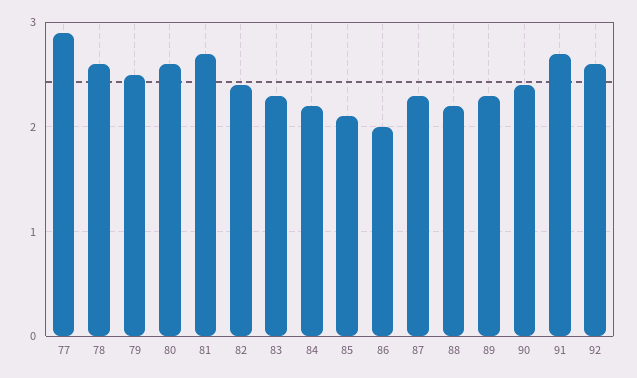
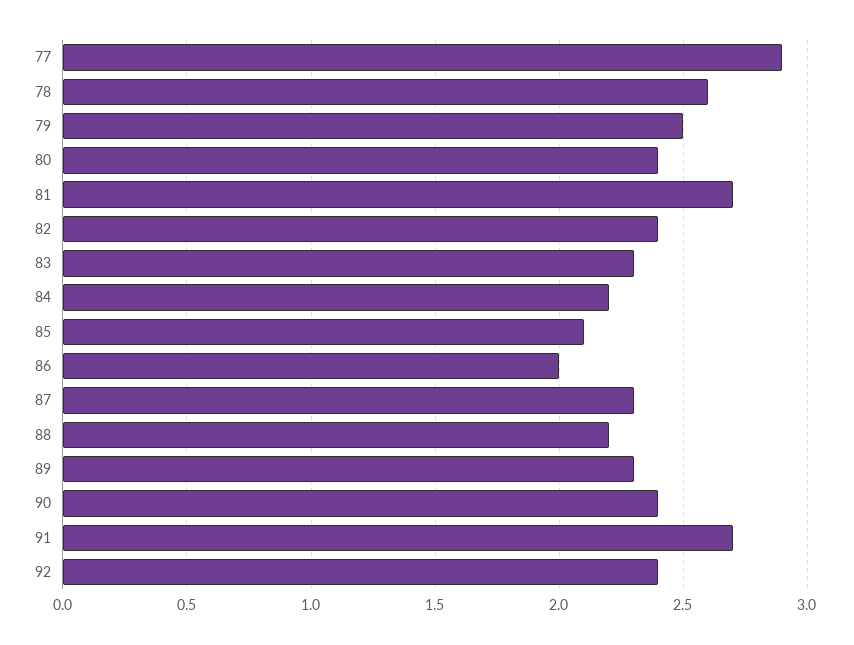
  {
    "77": 2.9,
    "78": 2.6,
    "79": 2.5,
-   "80": 2.6,
+   "80": 2.4,
    "81": 2.7,
    "82": 2.4,
    "83": 2.3,
    "84": 2.2,
    "85": 2.1,
    "86": 2,
    "87": 2.3,
    "88": 2.2,
    "89": 2.3,
    "90": 2.4,
    "91": 2.7,
-   "92": 2.6
+   "92": 2.4
  }

